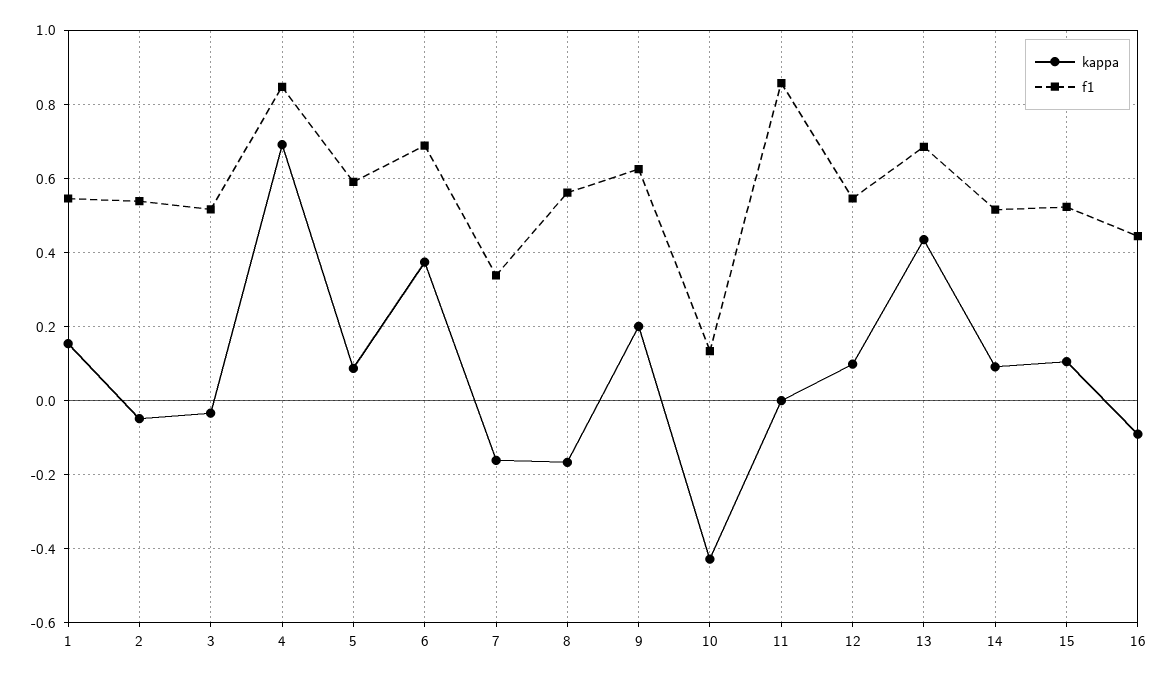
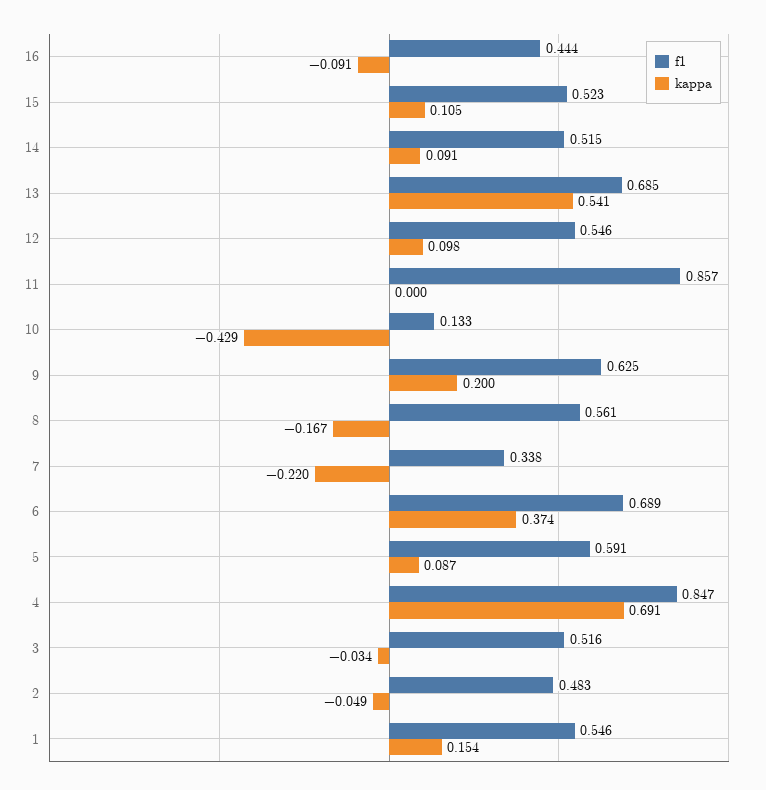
  {
    "kappa": {
      "1": 0.154,
      "2": -0.049,
      "3": -0.034,
      "4": 0.691,
      "5": 0.087,
      "6": 0.374,
-     "7": -0.16,
+     "7": -0.22,
      "8": -0.167,
      "9": 0.2,
      "10": -0.429,
      "11": 0,
      "12": 0.098,
-     "13": 0.44,
+     "13": 0.541,
      "14": 0.091,
      "15": 0.105,
      "16": -0.091
    },
    "f1": {
      "1": 0.546,
-     "2": 0.54,
+     "2": 0.483,
      "3": 0.516,
      "4": 0.847,
      "5": 0.591,
      "6": 0.689,
      "7": 0.338,
      "8": 0.561,
      "9": 0.625,
      "10": 0.133,
      "11": 0.857,
      "12": 0.546,
      "13": 0.685,
      "14": 0.515,
      "15": 0.523,
      "16": 0.444
    }
  }

